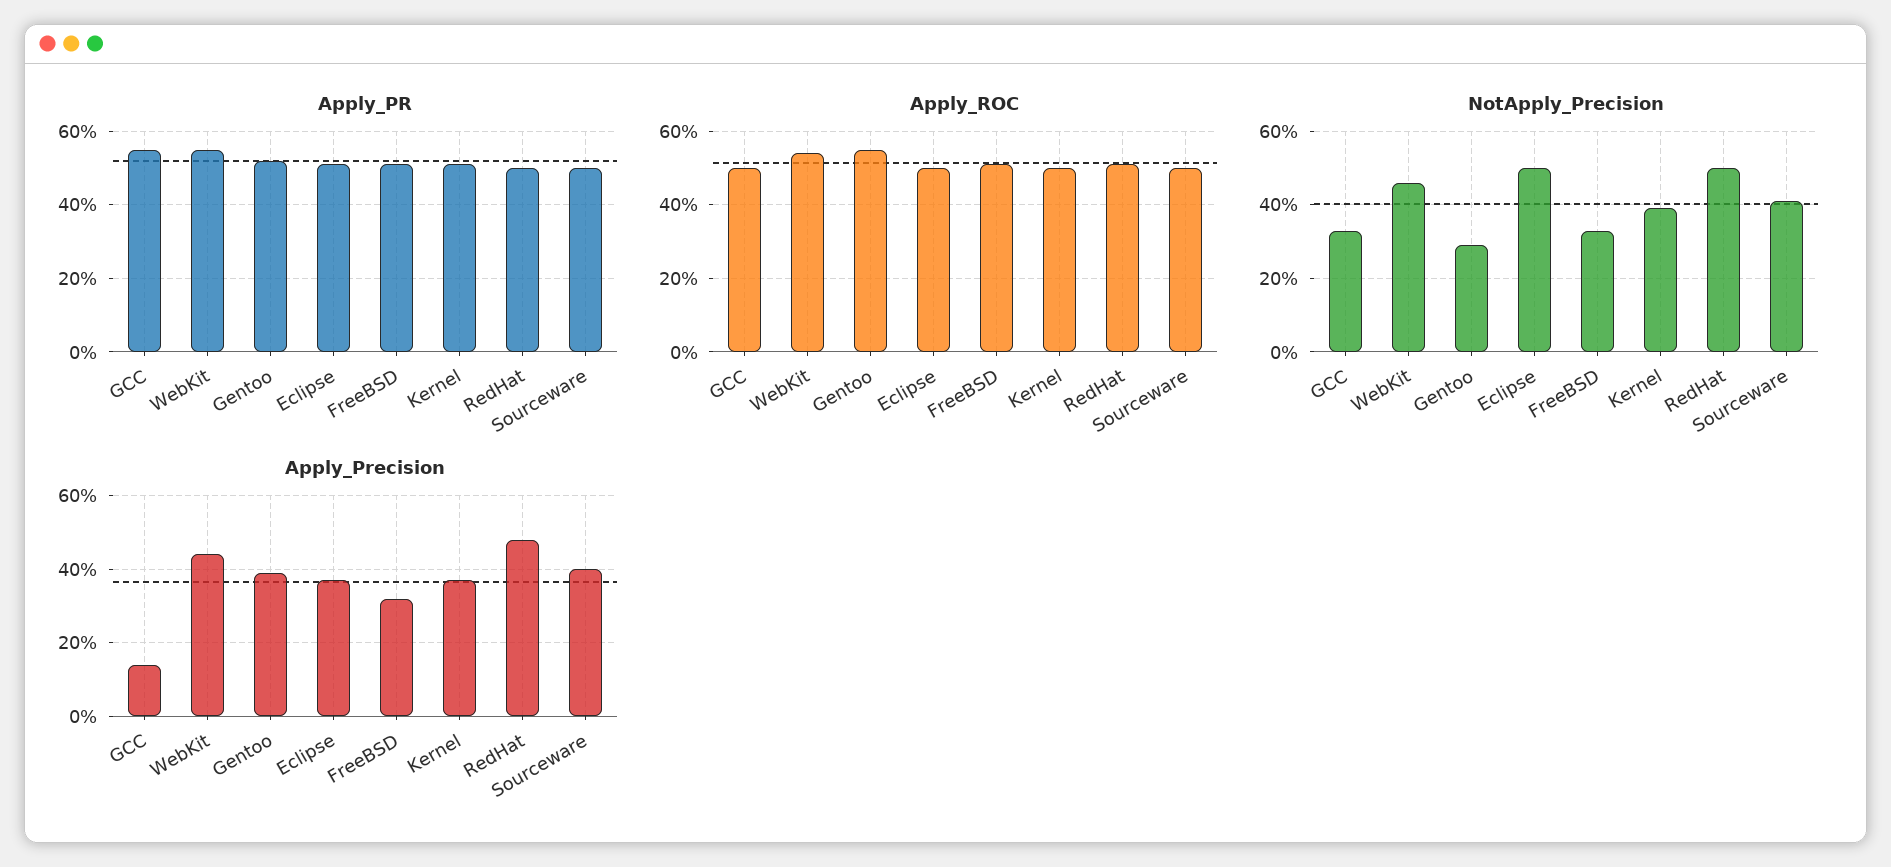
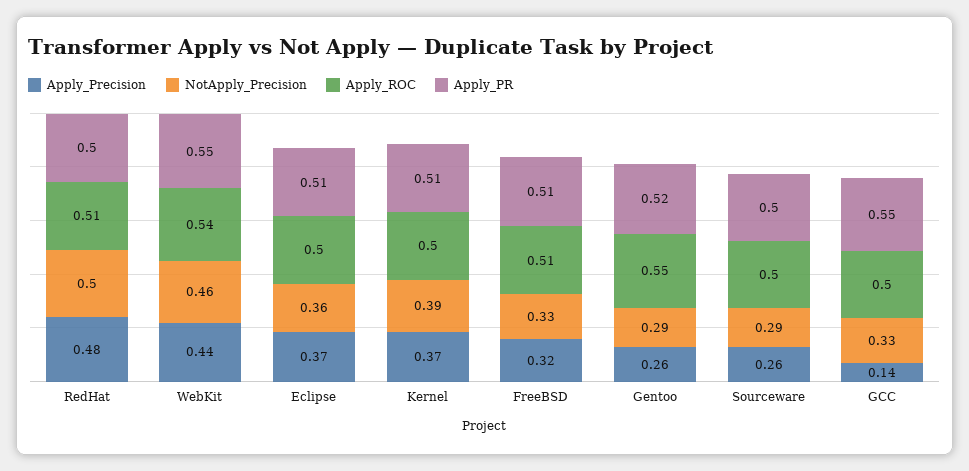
  {
    "Apply_PR": {
      "GCC": 0.55,
      "WebKit": 0.55,
      "Gentoo": 0.52,
      "Eclipse": 0.51,
      "FreeBSD": 0.51,
      "Kernel": 0.51,
      "RedHat": 0.5,
      "Sourceware": 0.5
    },
    "Apply_ROC": {
      "GCC": 0.5,
      "WebKit": 0.54,
      "Gentoo": 0.55,
      "Eclipse": 0.5,
      "FreeBSD": 0.51,
      "Kernel": 0.5,
      "RedHat": 0.51,
      "Sourceware": 0.5
    },
    "NotApply_Precision": {
      "GCC": 0.33,
      "WebKit": 0.46,
      "Gentoo": 0.29,
-     "Eclipse": 0.5,
+     "Eclipse": 0.36,
      "FreeBSD": 0.33,
      "Kernel": 0.39,
      "RedHat": 0.5,
-     "Sourceware": 0.4
+     "Sourceware": 0.29
    },
    "Apply_Precision": {
      "GCC": 0.14,
      "WebKit": 0.44,
-     "Gentoo": 0.4,
+     "Gentoo": 0.26,
      "Eclipse": 0.37,
      "FreeBSD": 0.32,
      "Kernel": 0.37,
      "RedHat": 0.48,
-     "Sourceware": 0.4
+     "Sourceware": 0.26
    }
  }

